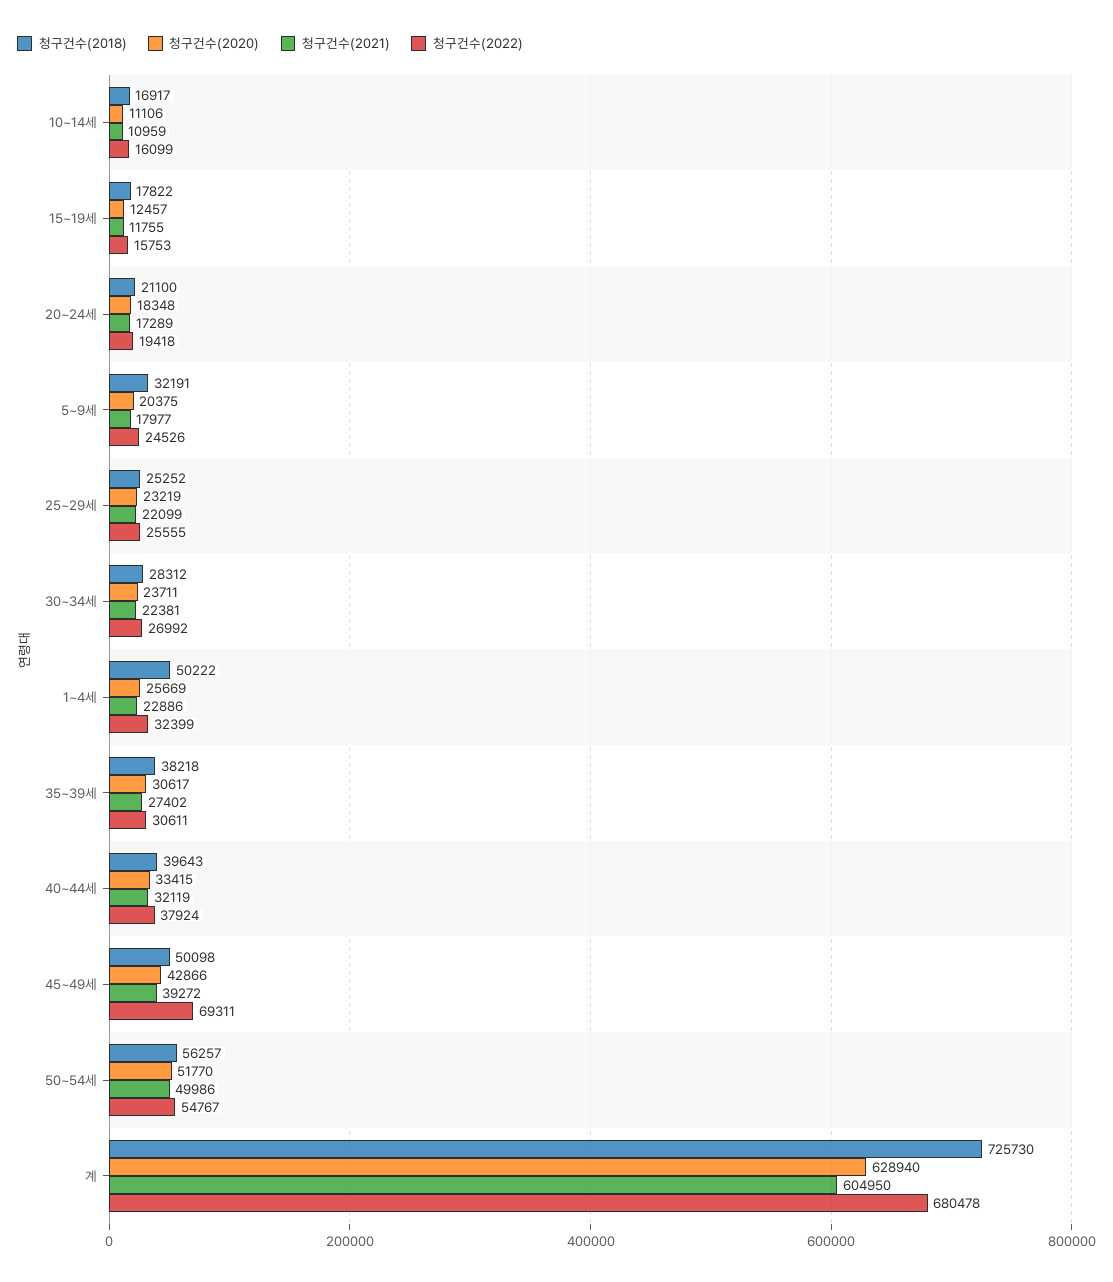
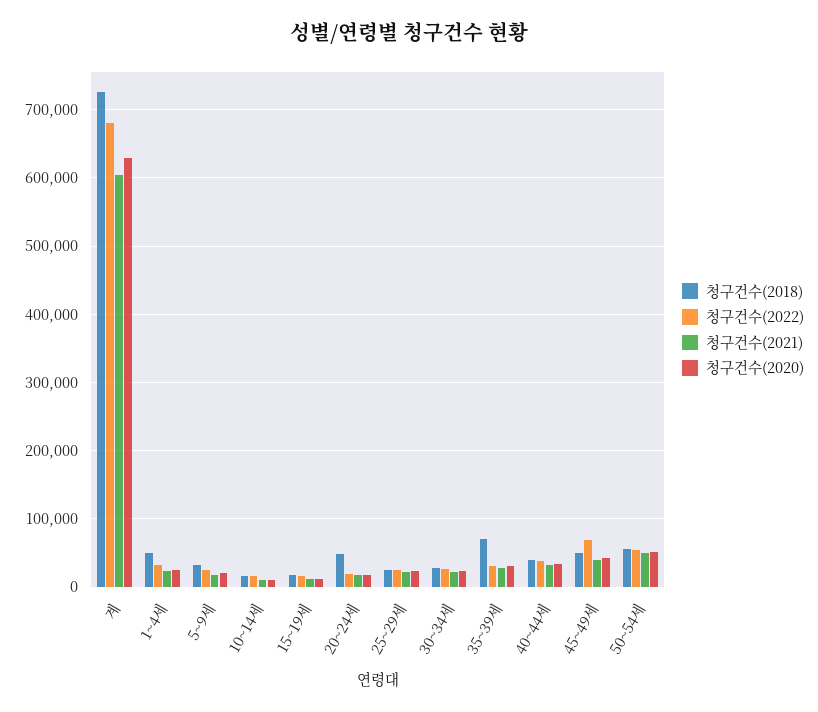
  {
    "청구건수(2018)": {
      "10~14세": 16917,
      "15~19세": 17822,
-     "20~24세": 21100,
+     "20~24세": 50000,
      "5~9세": 32191,
      "25~29세": 25252,
      "30~34세": 28312,
      "1~4세": 50222,
-     "35~39세": 38218,
+     "35~39세": 70000,
      "40~44세": 39643,
      "45~49세": 50098,
      "50~54세": 56257,
      "계": 725730
    },
    "청구건수(2020)": {
      "10~14세": 11106,
      "15~19세": 12457,
      "20~24세": 18348,
      "5~9세": 20375,
      "25~29세": 23219,
      "30~34세": 23711,
      "1~4세": 25669,
      "35~39세": 30617,
      "40~44세": 33415,
      "45~49세": 42866,
      "50~54세": 51770,
      "계": 628940
    },
    "청구건수(2021)": {
      "10~14세": 10959,
      "15~19세": 11755,
      "20~24세": 17289,
      "5~9세": 17977,
      "25~29세": 22099,
      "30~34세": 22381,
      "1~4세": 22886,
      "35~39세": 27402,
      "40~44세": 32119,
      "45~49세": 39272,
      "50~54세": 49986,
      "계": 604950
    },
    "청구건수(2022)": {
      "10~14세": 16099,
      "15~19세": 15753,
      "20~24세": 19418,
      "5~9세": 24526,
      "25~29세": 25555,
      "30~34세": 26992,
      "1~4세": 32399,
      "35~39세": 30611,
      "40~44세": 37924,
      "45~49세": 69311,
      "50~54세": 54767,
      "계": 680478
    }
  }

